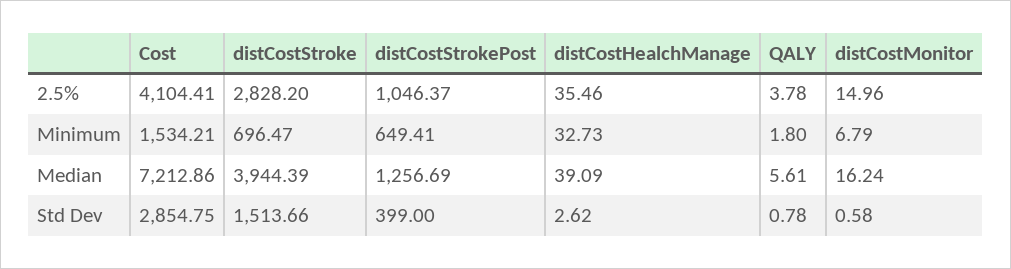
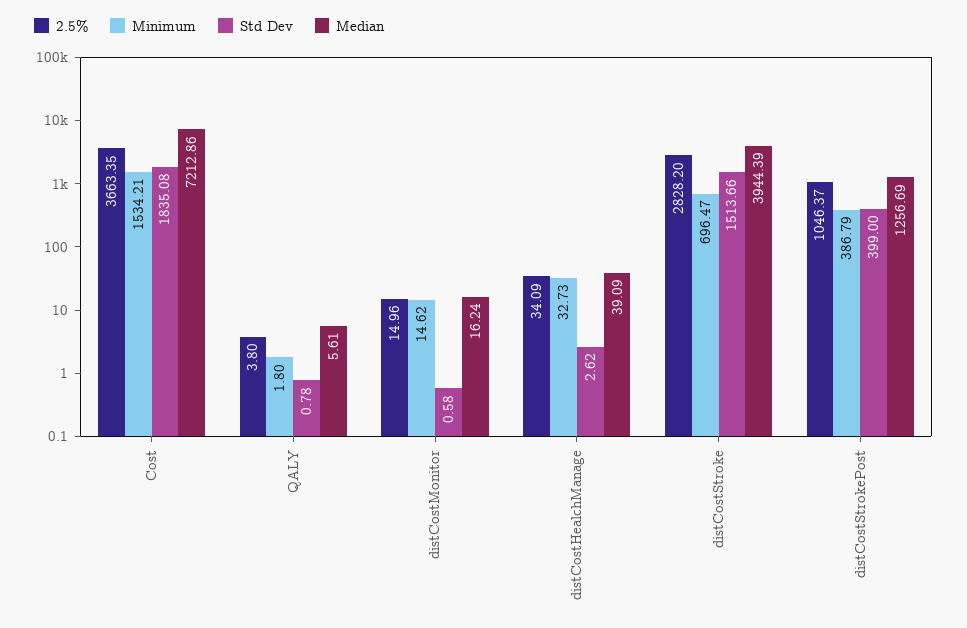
  {
    "2.5%": {
-     "Cost": 4104.41,
+     "Cost": 3663.35,
      "distCostStroke": 2828.2,
      "distCostStrokePost": 1046.37,
-     "distCostHealchManage": 35.46,
+     "distCostHealchManage": 34.09,
-     "QALY": 3.78,
+     "QALY": 3.8,
      "distCostMonitor": 14.96
    },
    "Minimum": {
      "Cost": 1534.21,
      "distCostStroke": 696.47,
-     "distCostStrokePost": 649.41,
+     "distCostStrokePost": 386.79,
      "distCostHealchManage": 32.73,
      "QALY": 1.8,
-     "distCostMonitor": 6.79
+     "distCostMonitor": 14.62
    },
    "Median": {
      "Cost": 7212.86,
      "distCostStroke": 3944.39,
      "distCostStrokePost": 1256.69,
      "distCostHealchManage": 39.09,
      "QALY": 5.61,
      "distCostMonitor": 16.24
    },
    "Std Dev": {
-     "Cost": 2854.75,
+     "Cost": 1835.08,
      "distCostStroke": 1513.66,
      "distCostStrokePost": 399,
      "distCostHealchManage": 2.62,
      "QALY": 0.78,
      "distCostMonitor": 0.58
    }
  }

